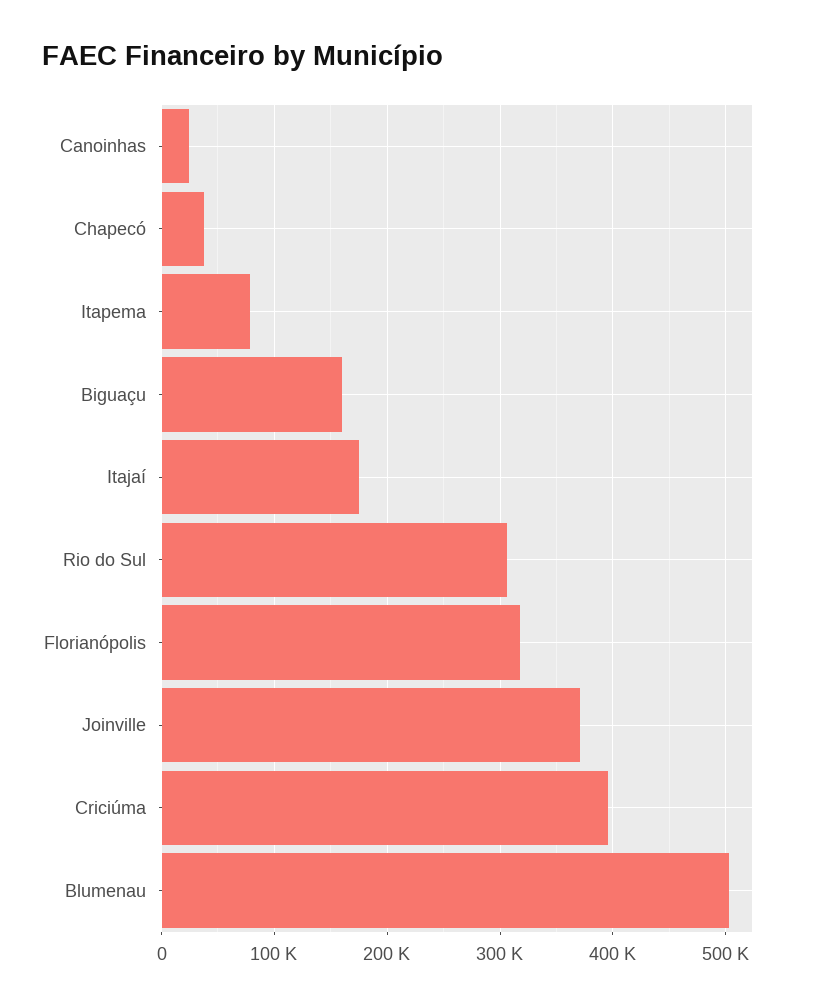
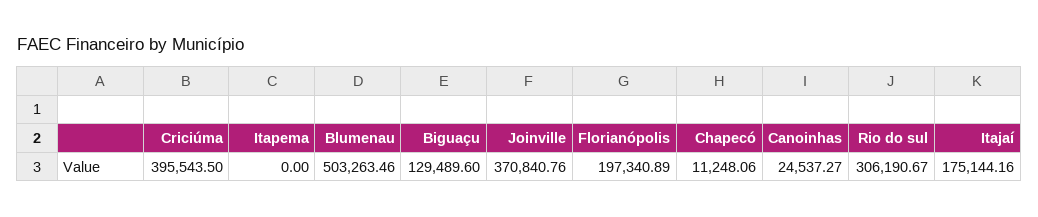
  {
    "Canoinhas": 24537.27,
-   "Chapecó": 40000,
+   "Chapecó": 11248.06,
-   "Itapema": 80000,
+   "Itapema": 0,
-   "Biguaçu": 160000,
+   "Biguaçu": 129489.6,
    "Itajaí": 175144.16,
    "Rio do Sul": 306190.67,
-   "Florianópolis": 320000,
+   "Florianópolis": 197340.89,
    "Joinville": 370840.76,
    "Criciúma": 395543.5,
    "Blumenau": 503263.46
  }

